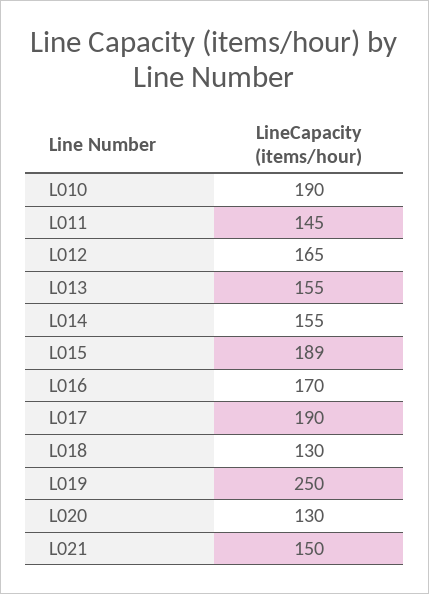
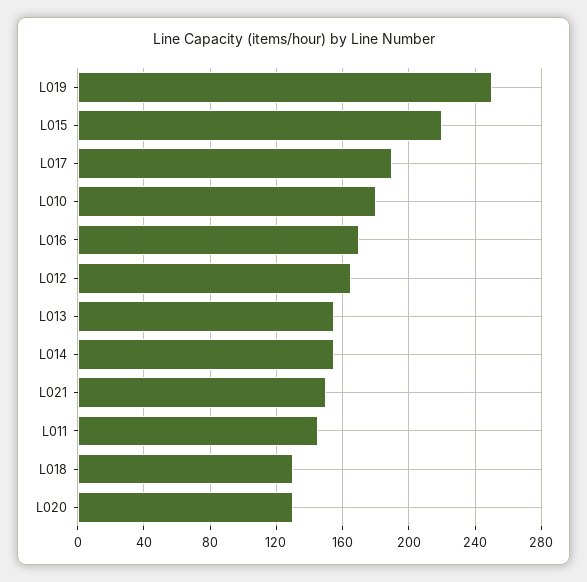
  {
-   "L010": 190,
+   "L010": 180,
    "L011": 145,
    "L012": 165,
    "L013": 155,
    "L014": 155,
-   "L015": 189,
+   "L015": 220,
    "L016": 170,
    "L017": 190,
    "L018": 130,
    "L019": 250,
    "L020": 130,
    "L021": 150
  }

